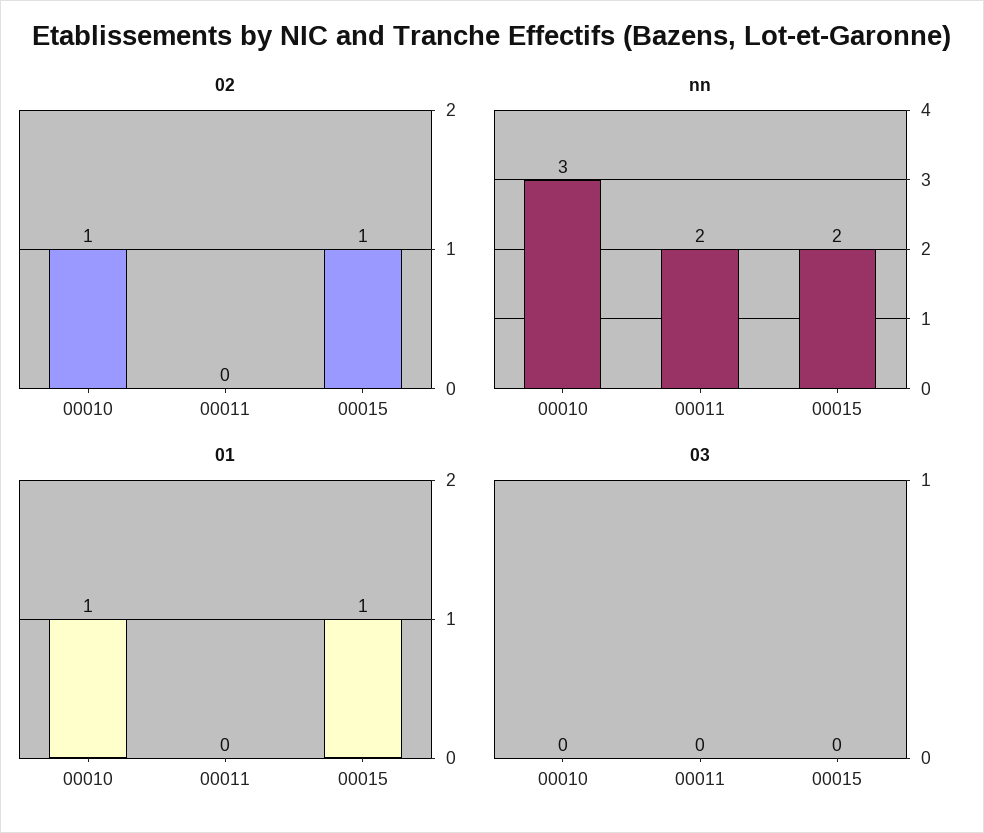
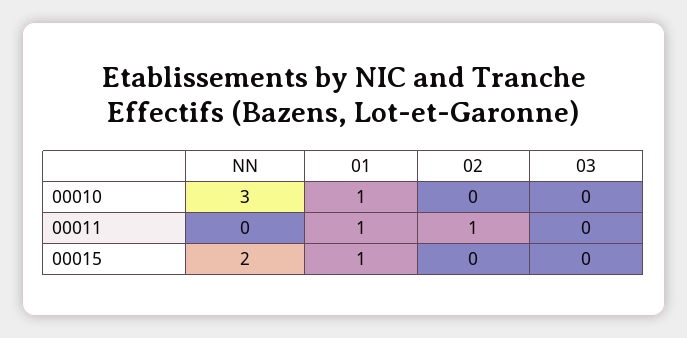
  {
    "02": {
-     "00010": 1,
+     "00010": 0,
-     "00011": 0,
+     "00011": 1,
-     "00015": 1
+     "00015": 0
    },
    "nn": {
      "00010": 3,
-     "00011": 2,
+     "00011": 0,
      "00015": 2
    },
    "01": {
      "00010": 1,
-     "00011": 0,
+     "00011": 1,
      "00015": 1
    },
    "03": {
      "00010": 0,
      "00011": 0,
      "00015": 0
    }
  }

